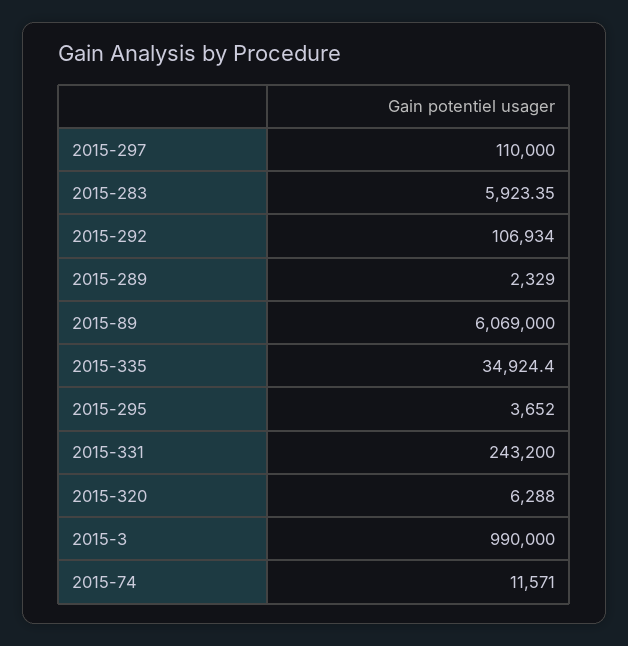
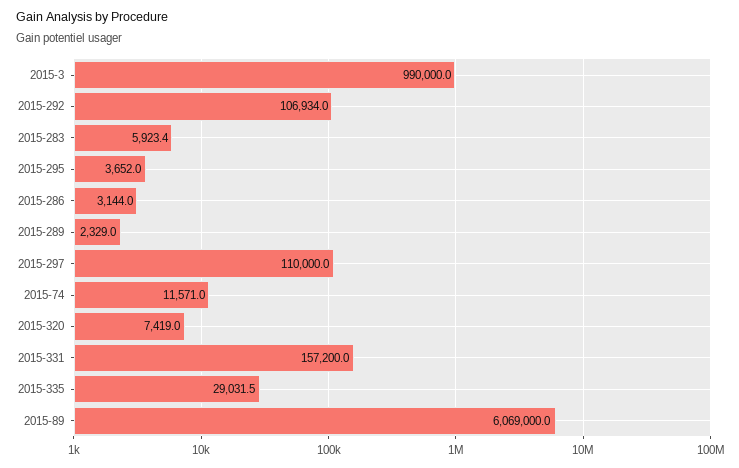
  {
    "2015-297": 110000,
    "2015-283": 5923.35,
    "2015-292": 106934,
    "2015-289": 2329,
    "2015-89": 6069000,
-   "2015-335": 34924.4,
+   "2015-335": 29031.5,
    "2015-295": 3652,
-   "2015-331": 243200,
+   "2015-331": 157200,
-   "2015-320": 6288,
+   "2015-320": 7419,
    "2015-3": 990000,
-   "2015-74": 11571
+   "2015-74": 11571,
+   "2015-286": 3144
  }

